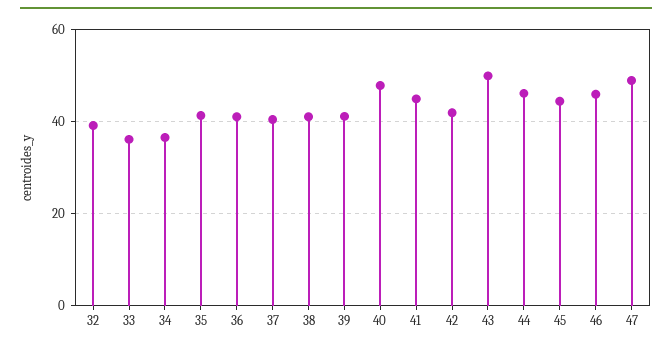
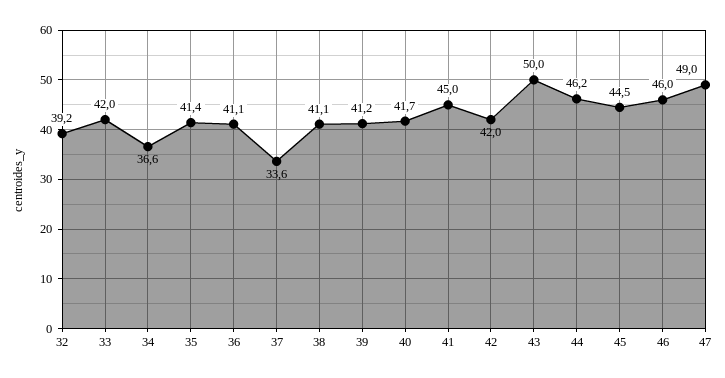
  {
    "32": 39.2,
-   "33": 36,
+   "33": 42,
    "34": 36.6,
    "35": 41.4,
    "36": 41.1,
-   "37": 40,
+   "37": 33.6,
    "38": 41.1,
    "39": 41.2,
-   "40": 48,
+   "40": 41.7,
    "41": 45,
    "42": 42,
    "43": 50,
    "44": 46.2,
    "45": 44.5,
    "46": 46,
    "47": 49
  }

